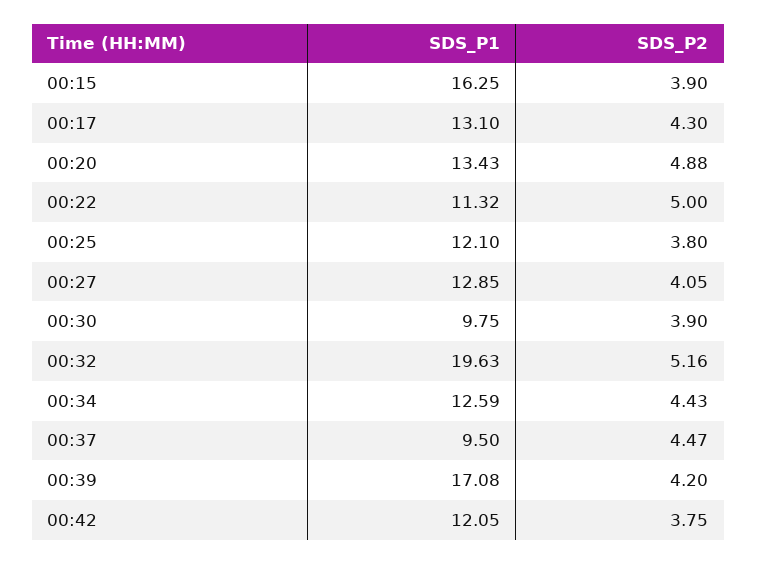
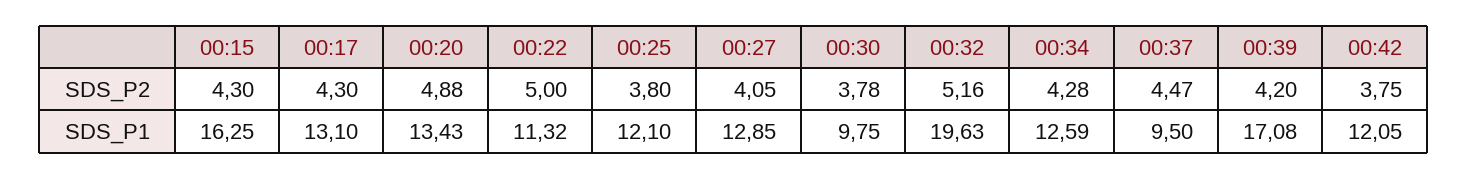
  {
    "SDS_P1": {
      "00:15": 16.25,
      "00:17": 13.1,
      "00:20": 13.43,
      "00:22": 11.32,
      "00:25": 12.1,
      "00:27": 12.85,
      "00:30": 9.75,
      "00:32": 19.63,
      "00:34": 12.59,
      "00:37": 9.5,
      "00:39": 17.08,
      "00:42": 12.05
    },
    "SDS_P2": {
-     "00:15": 3.9,
+     "00:15": 4.3,
      "00:17": 4.3,
      "00:20": 4.88,
      "00:22": 5,
      "00:25": 3.8,
      "00:27": 4.05,
-     "00:30": 3.9,
+     "00:30": 3.78,
      "00:32": 5.16,
-     "00:34": 4.43,
+     "00:34": 4.28,
      "00:37": 4.47,
      "00:39": 4.2,
      "00:42": 3.75
    }
  }

